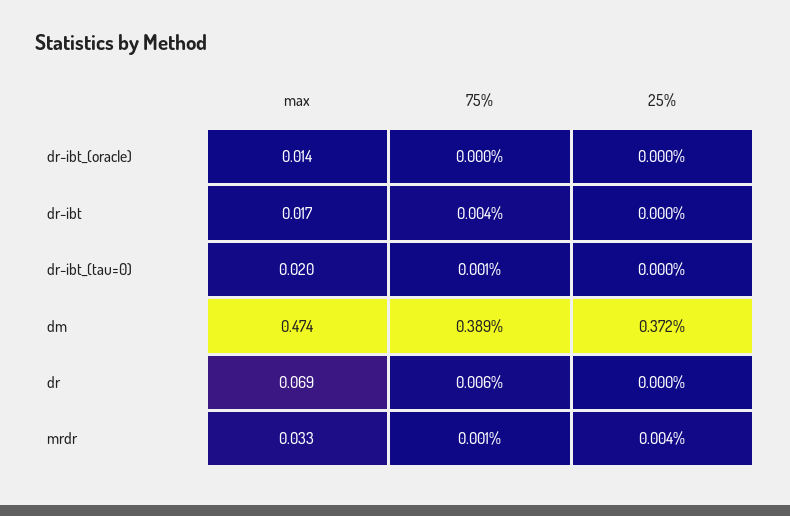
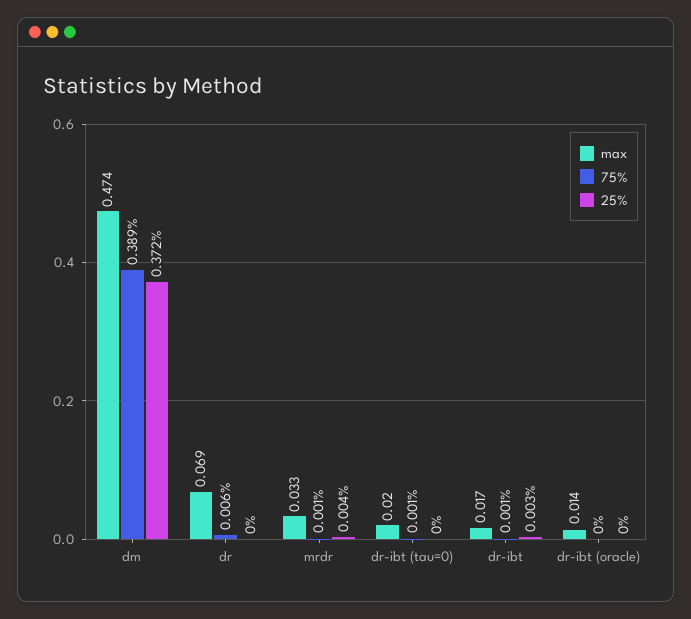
  {
    "max": {
      "dr-ibt_(oracle)": 0.014,
      "dr-ibt": 0.017,
      "dr-ibt_(tau=0)": 0.02,
      "dm": 0.474,
      "dr": 0.069,
      "mrdr": 0.033
    },
    "75%": {
      "dr-ibt_(oracle)": 0,
-     "dr-ibt": 0.004,
+     "dr-ibt": 0.001,
      "dr-ibt_(tau=0)": 0.001,
      "dm": 0.389,
      "dr": 0.006,
      "mrdr": 0.001
    },
    "25%": {
      "dr-ibt_(oracle)": 0,
-     "dr-ibt": 0,
+     "dr-ibt": 0.003,
      "dr-ibt_(tau=0)": 0,
      "dm": 0.372,
      "dr": 0,
      "mrdr": 0.004
    }
  }

